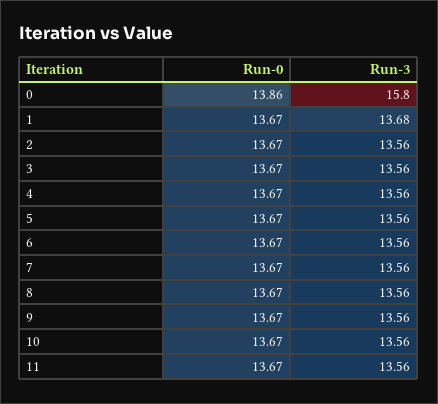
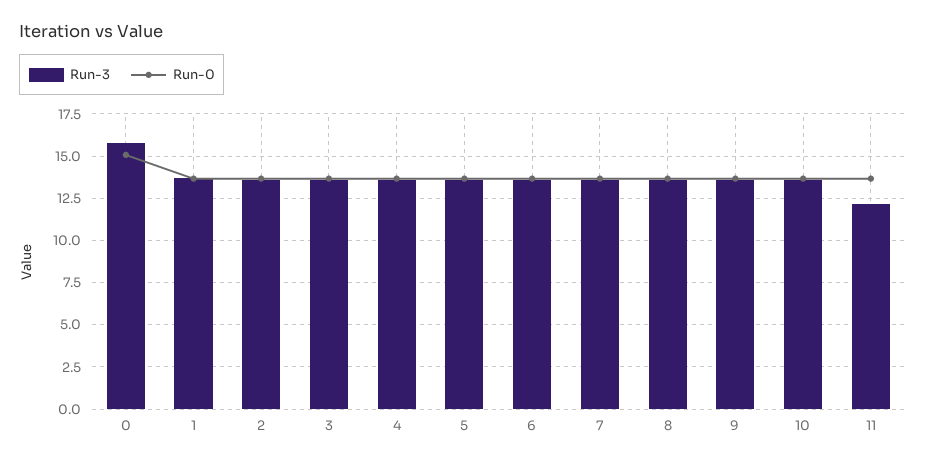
  {
    "Run-0": {
-     "0": 13.86,
+     "0": 15,
      "1": 13.67,
      "2": 13.67,
      "3": 13.67,
      "4": 13.67,
      "5": 13.67,
      "6": 13.67,
      "7": 13.67,
      "8": 13.67,
      "9": 13.67,
      "10": 13.67,
      "11": 13.67
    },
    "Run-3": {
      "0": 15.8,
      "1": 13.68,
      "2": 13.56,
      "3": 13.56,
      "4": 13.56,
      "5": 13.56,
      "6": 13.56,
      "7": 13.56,
      "8": 13.56,
      "9": 13.56,
      "10": 13.56,
-     "11": 13.56
+     "11": 12
    }
  }

